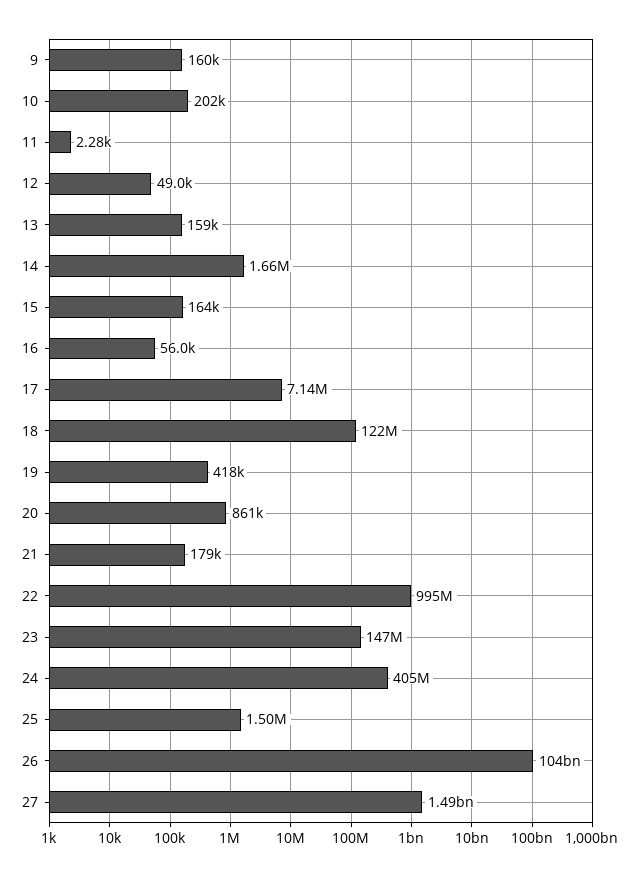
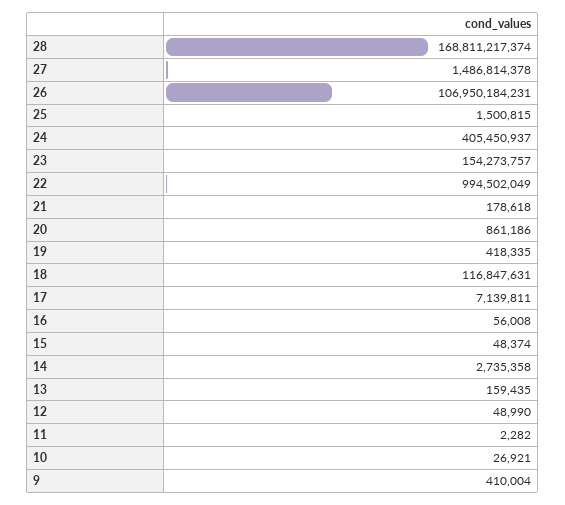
  {
-   "9": 160000,
+   "9": 410004,
-   "10": 202000,
+   "10": 26921,
    "11": 2282,
    "12": 48990,
    "13": 159435,
-   "14": 1660000,
+   "14": 2735358,
-   "15": 164000,
+   "15": 48374,
    "16": 56008,
    "17": 7139811,
-   "18": 122000000,
+   "18": 116847631,
    "19": 418335,
    "20": 861186,
    "21": 178618,
    "22": 994502049,
-   "23": 147000000,
+   "23": 154273757,
    "24": 405450937,
    "25": 1500815,
-   "26": 104000000000,
+   "26": 106950184231,
-   "27": 1486814378
+   "27": 1486814378,
+   "28": 168811217374
  }

